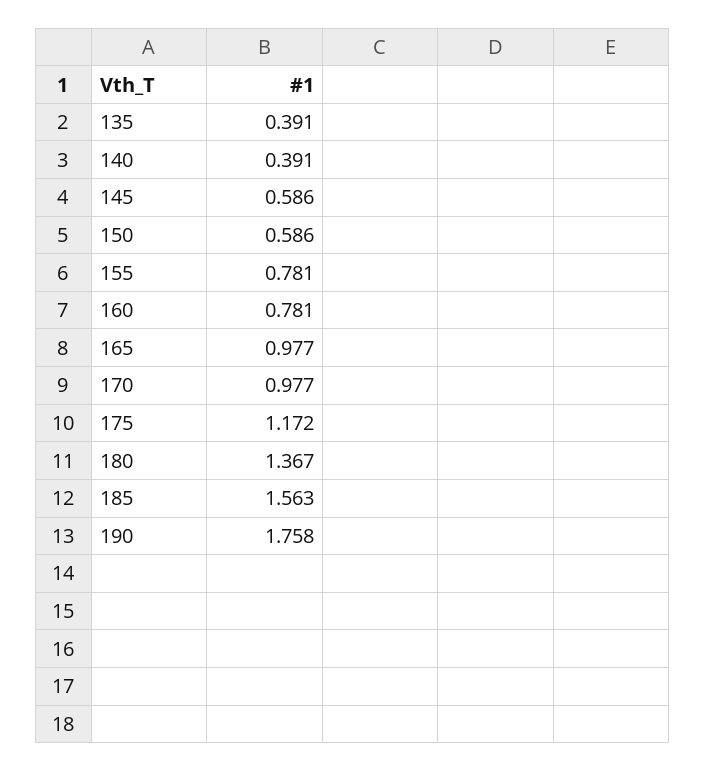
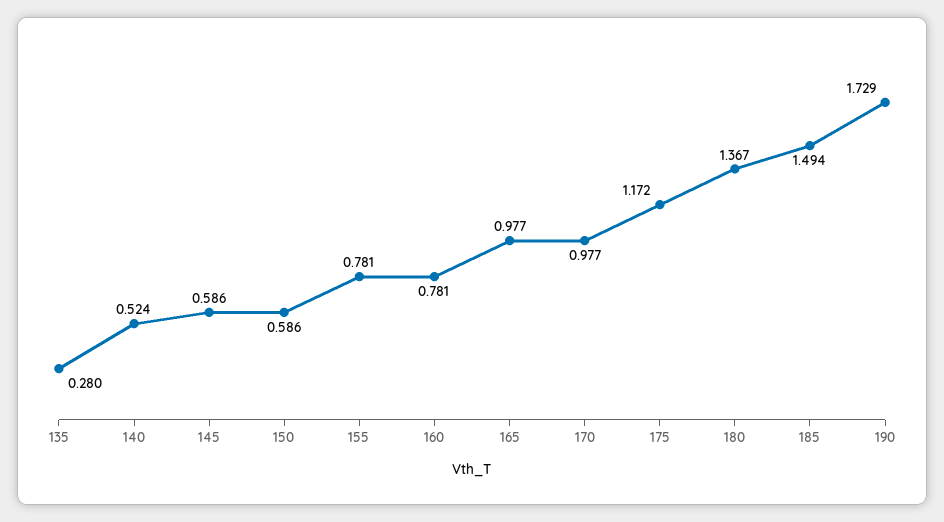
  {
-   "135": 0.391,
+   "135": 0.28,
-   "140": 0.391,
+   "140": 0.524,
    "145": 0.586,
    "150": 0.586,
    "155": 0.781,
    "160": 0.781,
    "165": 0.977,
    "170": 0.977,
    "175": 1.172,
    "180": 1.367,
-   "185": 1.563,
+   "185": 1.494,
-   "190": 1.758
+   "190": 1.729
  }

